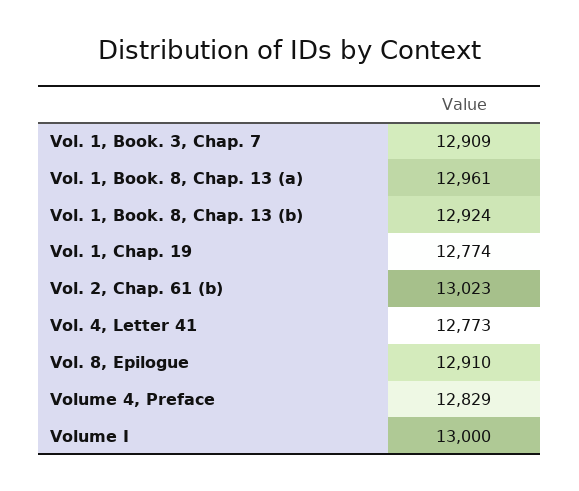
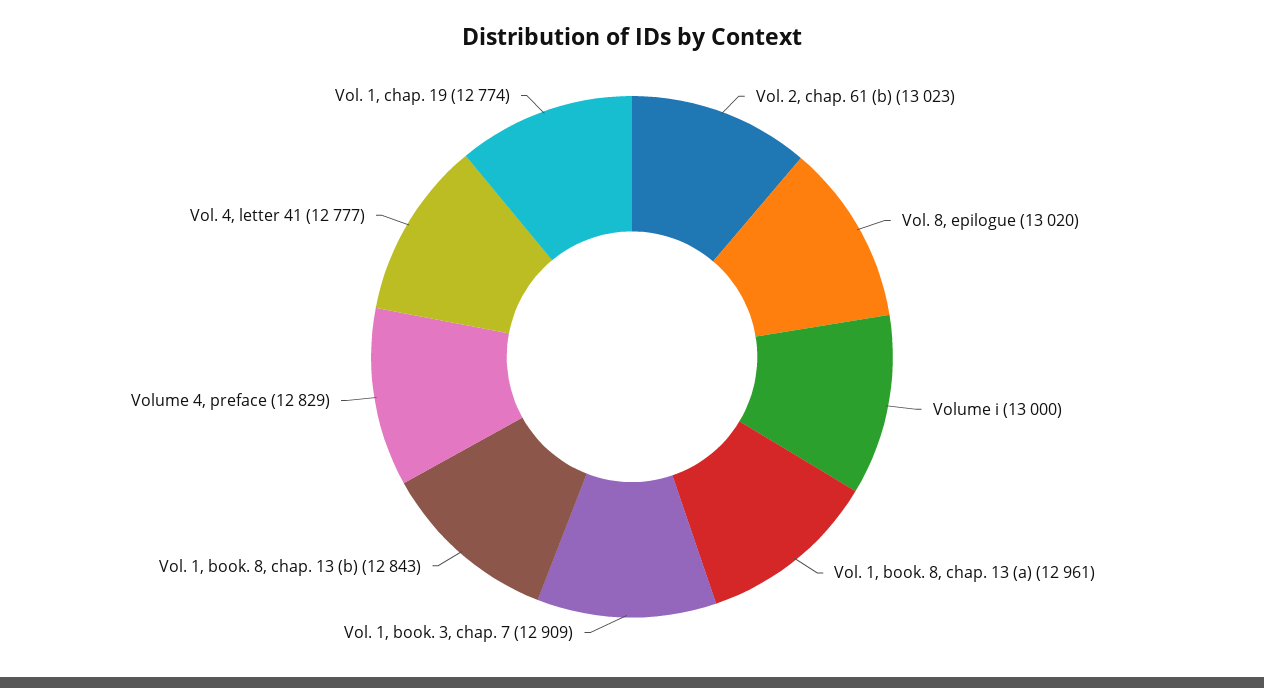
  {
    "Vol. 1, Book. 3, Chap. 7": 12909,
    "Vol. 1, Book. 8, Chap. 13 (a)": 12961,
-   "Vol. 1, Book. 8, Chap. 13 (b)": 12924,
+   "Vol. 1, Book. 8, Chap. 13 (b)": 12843,
    "Vol. 1, Chap. 19": 12774,
    "Vol. 2, Chap. 61 (b)": 13023,
-   "Vol. 4, Letter 41": 12773,
+   "Vol. 4, Letter 41": 12777,
-   "Vol. 8, Epilogue": 12910,
+   "Vol. 8, Epilogue": 13020,
    "Volume 4, Preface": 12829,
    "Volume I": 13000
  }

